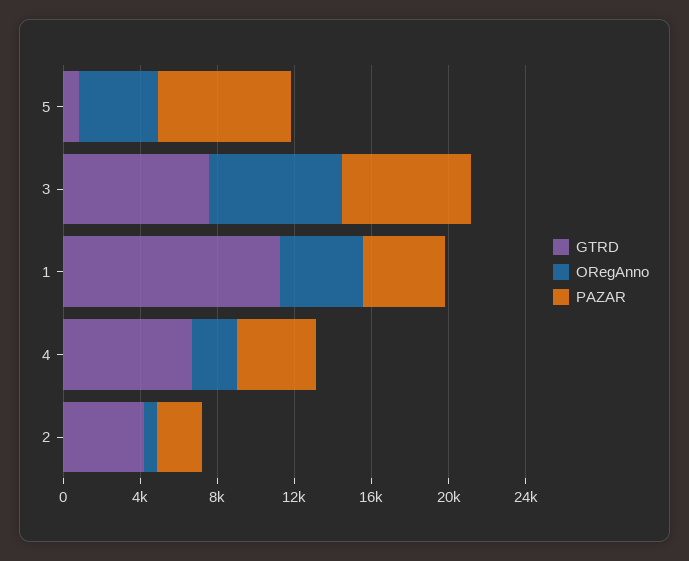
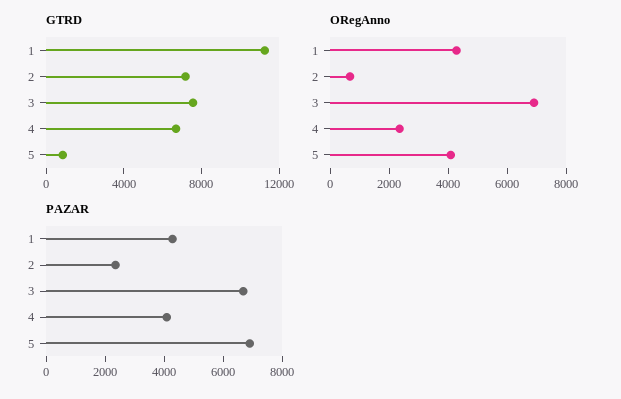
  {
    "GTRD": {
      "5": 1000,
      "3": 8000,
      "1": 11000,
      "4": 7000,
-     "2": 4000
+     "2": 7000
    },
    "ORegAnno": {
      "5": 4000,
      "3": 7000,
      "1": 4500,
      "4": 2500,
      "2": 500
    },
    "PAZAR": {
      "5": 7000,
      "3": 6500,
      "1": 4500,
      "4": 4000,
      "2": 2500
    }
  }

